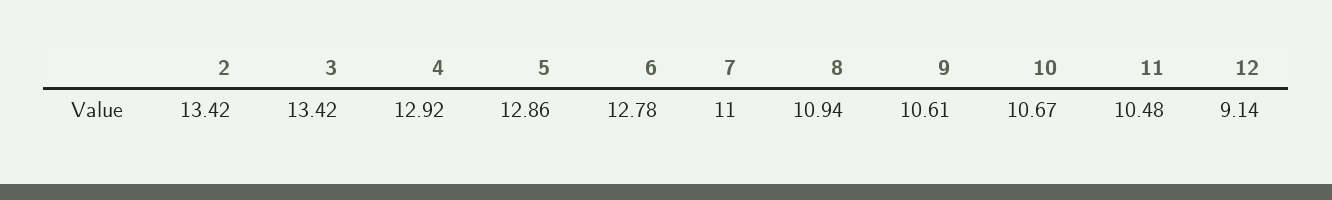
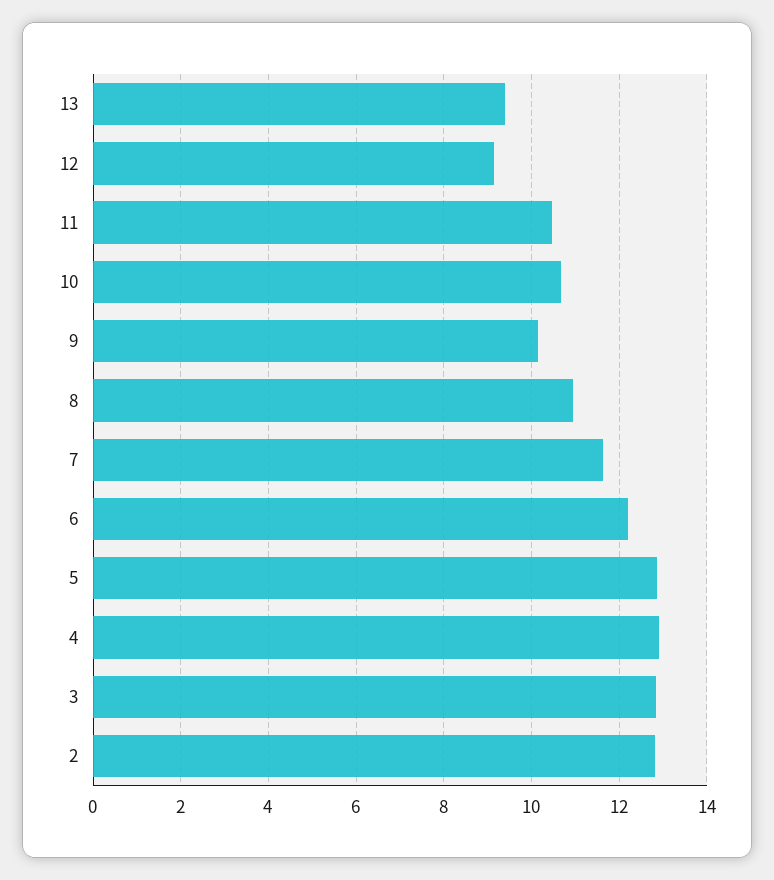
  {
-   "2": 13.42,
+   "2": 12.8,
-   "3": 13.42,
+   "3": 12.8,
    "4": 12.92,
    "5": 12.86,
-   "6": 12.78,
+   "6": 12.2,
-   "7": 11,
+   "7": 11.6,
    "8": 10.94,
-   "9": 10.61,
+   "9": 10.2,
    "10": 10.67,
    "11": 10.48,
-   "12": 9.14
+   "12": 9.14,
+   "13": 9.4
  }

